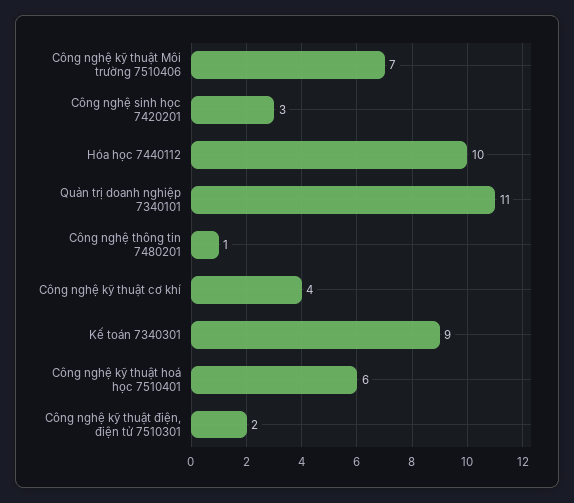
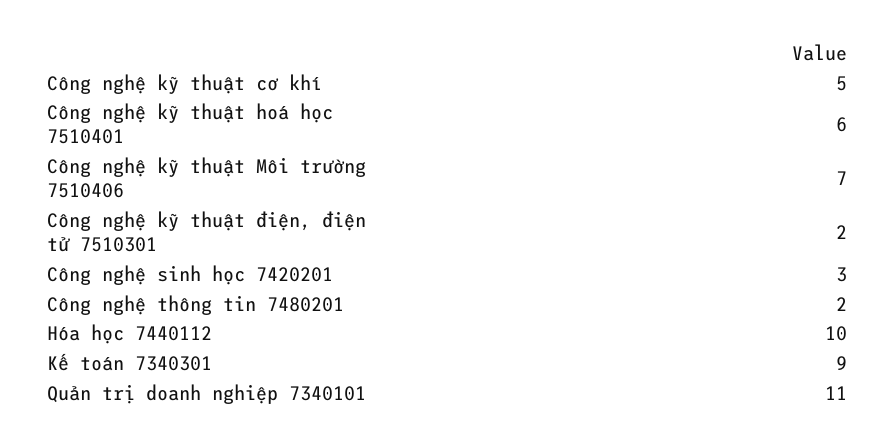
  {
    "Công nghệ kỹ thuật Môi trường 7510406": 7,
    "Công nghệ sinh học 7420201": 3,
    "Hóa học 7440112": 10,
    "Quản trị doanh nghiệp 7340101": 11,
-   "Công nghệ thông tin 7480201": 1,
+   "Công nghệ thông tin 7480201": 2,
-   "Công nghệ kỹ thuật cơ khí": 4,
+   "Công nghệ kỹ thuật cơ khí": 5,
    "Kế toán 7340301": 9,
    "Công nghệ kỹ thuật hoá học 7510401": 6,
    "Công nghệ kỹ thuật điện, điện tử 7510301": 2
  }

